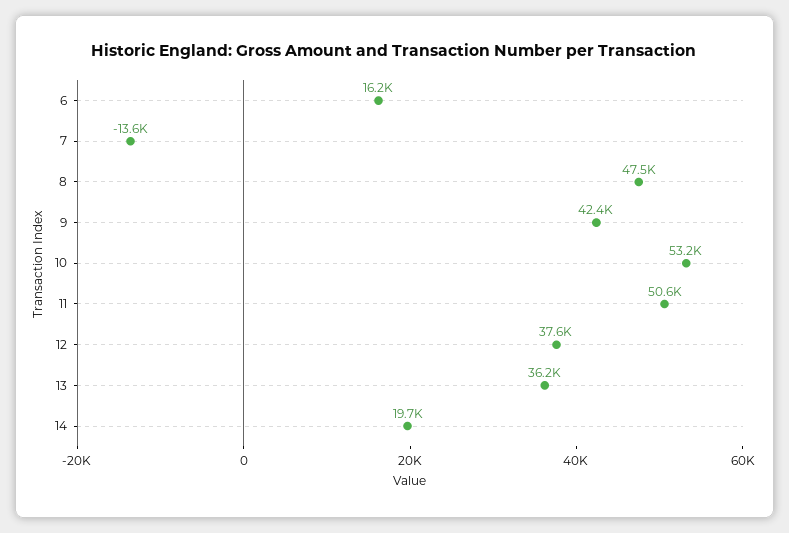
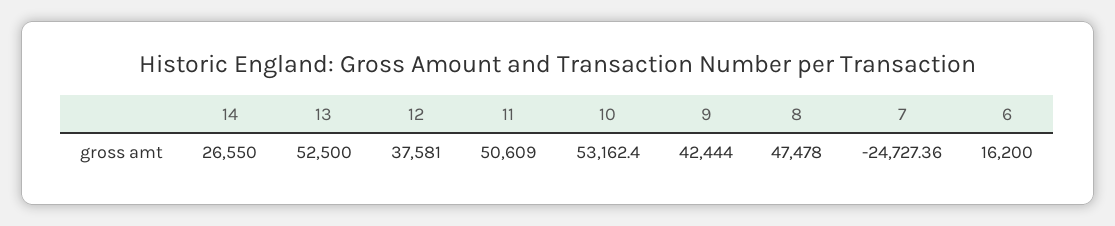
  {
    "6": 16200,
-   "7": -13600,
+   "7": -24727.36,
    "8": 47478,
    "9": 42444,
    "10": 53162.4,
    "11": 50609,
    "12": 37581,
-   "13": 36200,
+   "13": 52500,
-   "14": 19700
+   "14": 26550
  }

